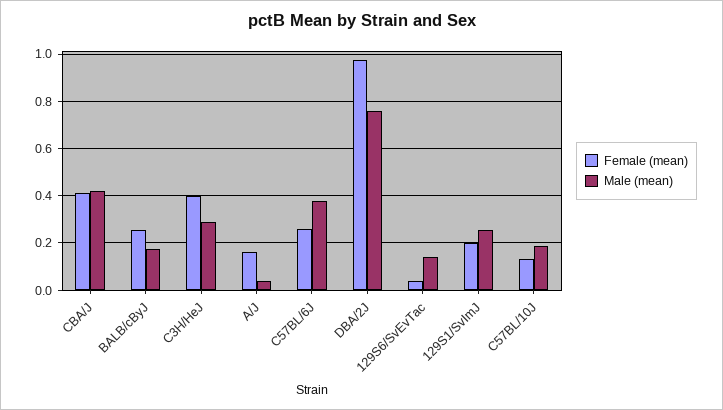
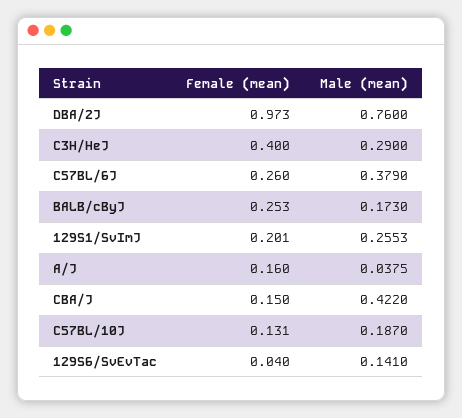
  {
    "Female (mean)": {
-     "CBA/J": 0.4,
+     "CBA/J": 0.15,
      "BALB/cByJ": 0.253,
      "C3H/HeJ": 0.4,
      "A/J": 0.16,
      "C57BL/6J": 0.26,
      "DBA/2J": 0.973,
      "129S6/SvEvTac": 0.04,
      "129S1/SvImJ": 0.201,
      "C57BL/10J": 0.131
    },
    "Male (mean)": {
      "CBA/J": 0.422,
      "BALB/cByJ": 0.173,
      "C3H/HeJ": 0.29,
      "A/J": 0.0375,
      "C57BL/6J": 0.379,
      "DBA/2J": 0.76,
      "129S6/SvEvTac": 0.141,
      "129S1/SvImJ": 0.2553,
      "C57BL/10J": 0.187
    }
  }

